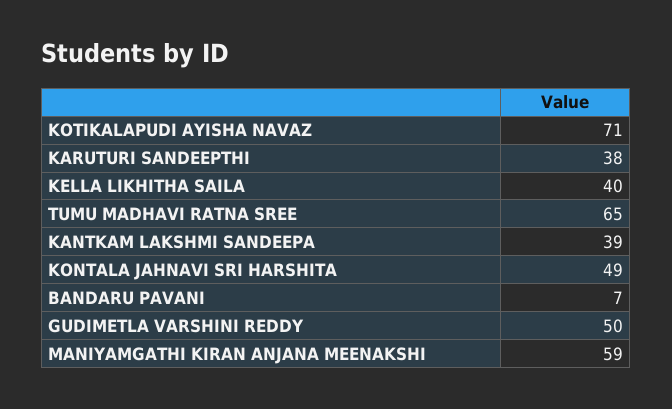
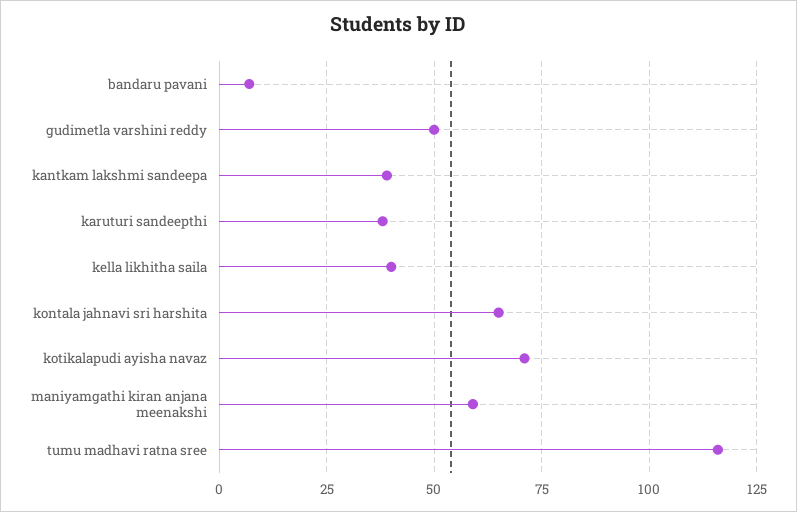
  {
    "KOTIKALAPUDI AYISHA NAVAZ": 71,
    "KARUTURI SANDEEPTHI": 38,
    "KELLA LIKHITHA SAILA": 40,
-   "TUMU MADHAVI RATNA SREE": 65,
+   "TUMU MADHAVI RATNA SREE": 115,
    "KANTKAM LAKSHMI SANDEEPA": 39,
-   "KONTALA JAHNAVI SRI HARSHITA": 49,
+   "KONTALA JAHNAVI SRI HARSHITA": 65,
    "BANDARU PAVANI": 7,
    "GUDIMETLA VARSHINI REDDY": 50,
    "MANIYAMGATHI KIRAN ANJANA MEENAKSHI": 59
  }

